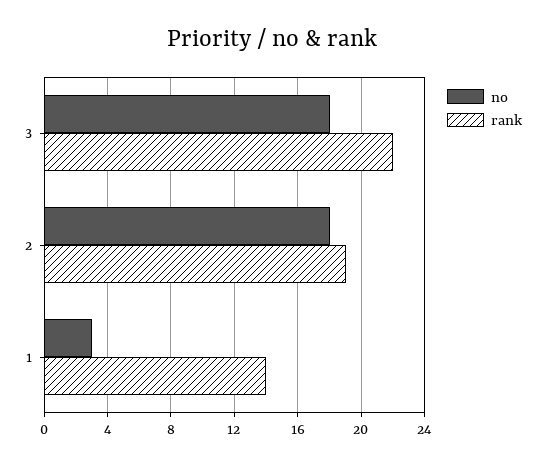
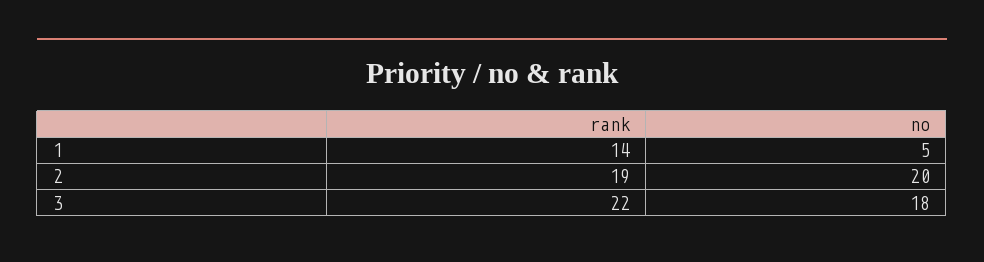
  {
    "no": {
      "3": 18,
-     "2": 18,
+     "2": 20,
-     "1": 3
+     "1": 5
    },
    "rank": {
      "3": 22,
      "2": 19,
      "1": 14
    }
  }

